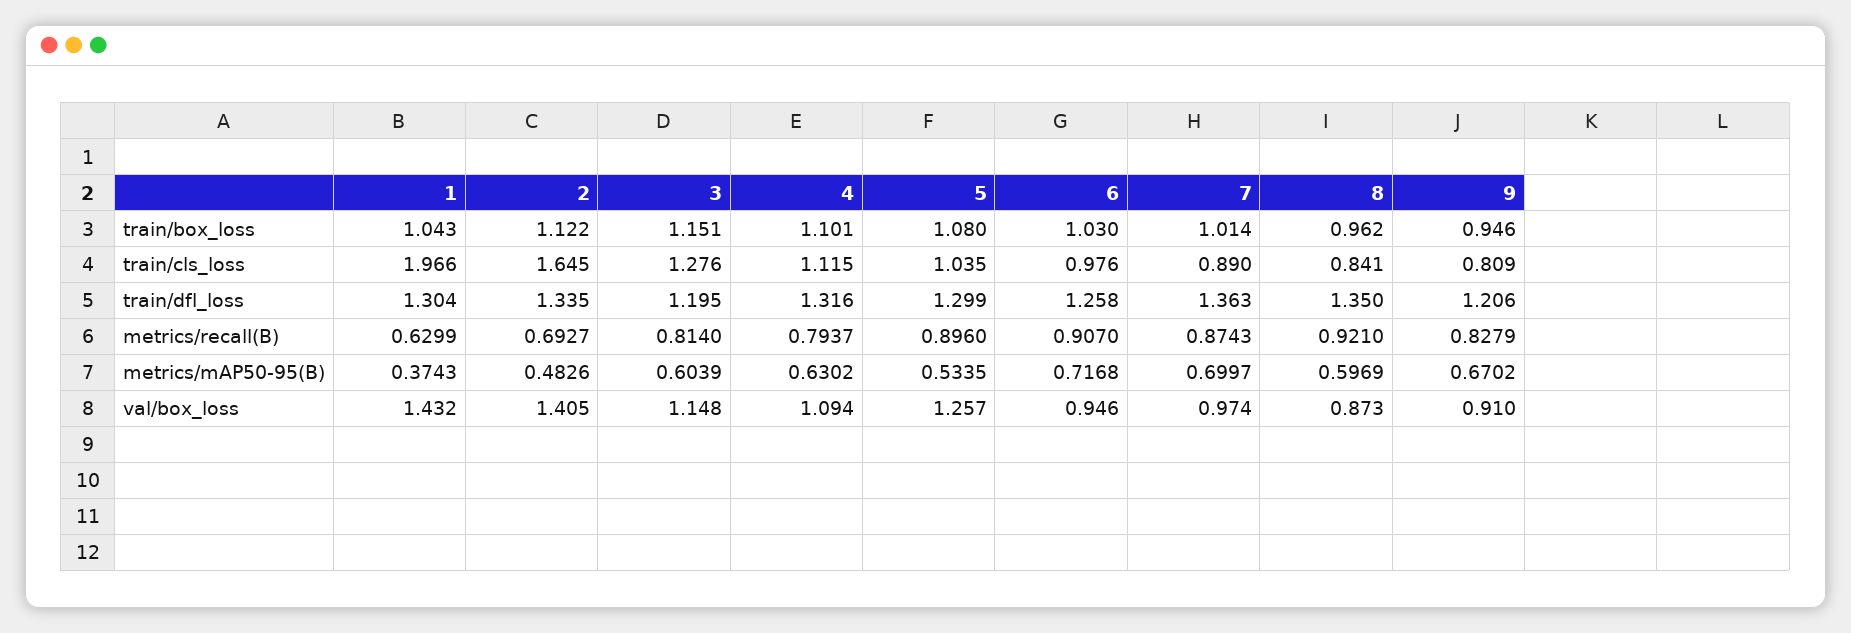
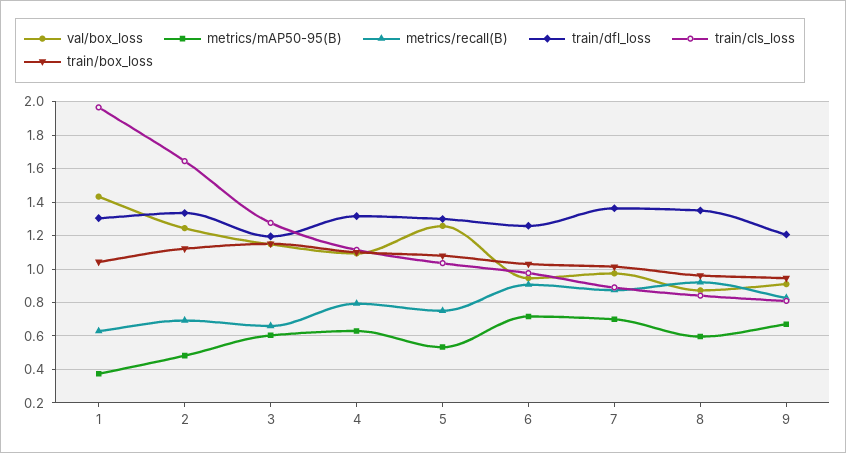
  {
    "train/box_loss": {
      "1": 1.043,
      "2": 1.122,
      "3": 1.151,
      "4": 1.101,
      "5": 1.08,
      "6": 1.03,
      "7": 1.014,
      "8": 0.962,
      "9": 0.946
    },
    "train/cls_loss": {
      "1": 1.966,
      "2": 1.645,
      "3": 1.276,
      "4": 1.115,
      "5": 1.035,
      "6": 0.976,
      "7": 0.89,
      "8": 0.841,
      "9": 0.809
    },
    "train/dfl_loss": {
      "1": 1.304,
      "2": 1.335,
      "3": 1.195,
      "4": 1.316,
      "5": 1.299,
      "6": 1.258,
      "7": 1.363,
      "8": 1.35,
      "9": 1.206
    },
    "metrics/recall(B)": {
      "1": 0.6299,
      "2": 0.6927,
-     "3": 0.814,
+     "3": 0.65,
      "4": 0.7937,
-     "5": 0.896,
+     "5": 0.75,
      "6": 0.907,
      "7": 0.8743,
      "8": 0.921,
      "9": 0.8279
    },
    "metrics/mAP50-95(B)": {
      "1": 0.3743,
      "2": 0.4826,
      "3": 0.6039,
      "4": 0.6302,
      "5": 0.5335,
      "6": 0.7168,
      "7": 0.6997,
      "8": 0.5969,
      "9": 0.6702
    },
    "val/box_loss": {
      "1": 1.432,
-     "2": 1.405,
+     "2": 1.25,
      "3": 1.148,
      "4": 1.094,
      "5": 1.257,
      "6": 0.946,
      "7": 0.974,
      "8": 0.873,
      "9": 0.91
    }
  }

